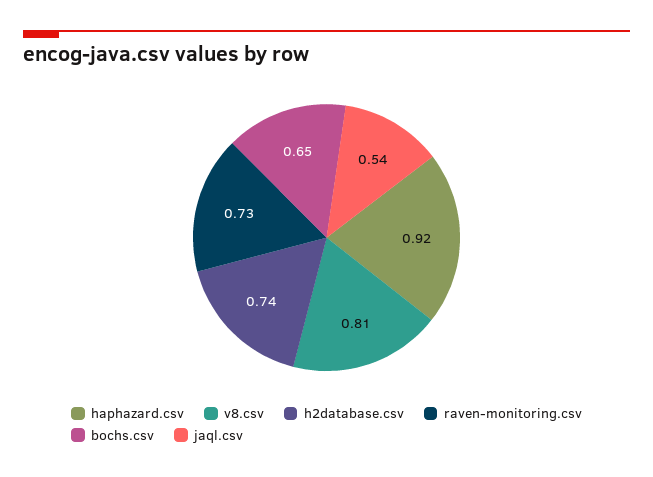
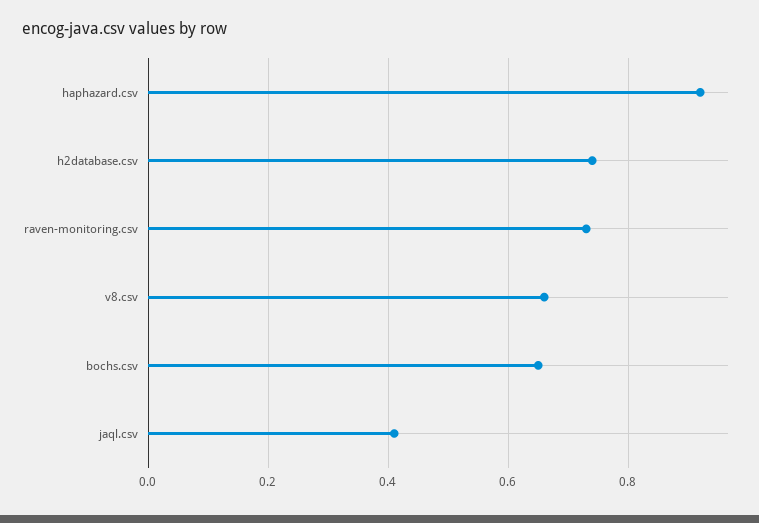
  {
    "haphazard.csv": 0.92,
-   "v8.csv": 0.81,
+   "v8.csv": 0.65,
    "h2database.csv": 0.74,
    "raven-monitoring.csv": 0.73,
    "bochs.csv": 0.65,
-   "jaql.csv": 0.54
+   "jaql.csv": 0.4
  }

